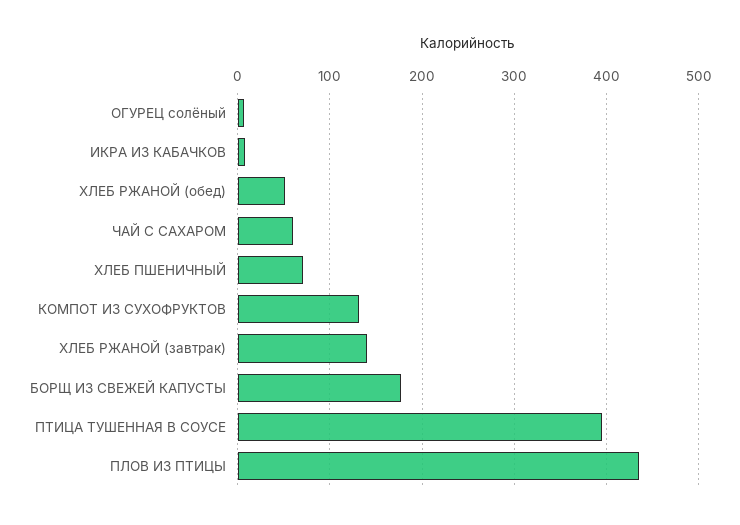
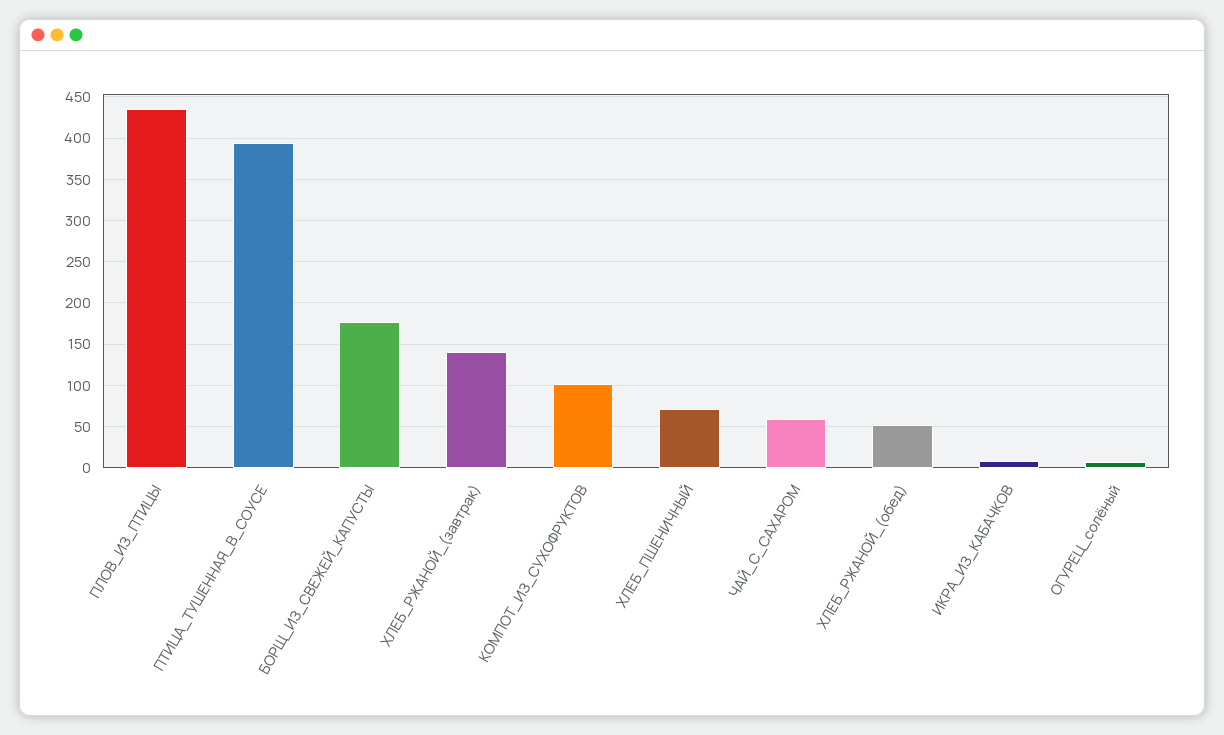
  {
    "ОГУРЕЦ солёный": 10,
    "ИКРА ИЗ КАБАЧКОВ": 10,
    "ХЛЕБ РЖАНОЙ (обед)": 50,
    "ЧАЙ С САХАРОМ": 60,
    "ХЛЕБ ПШЕНИЧНЫЙ": 70,
-   "КОМПОТ ИЗ СУХОФРУКТОВ": 130,
+   "КОМПОТ ИЗ СУХОФРУКТОВ": 100,
    "ХЛЕБ РЖАНОЙ (завтрак)": 140,
    "БОРЩ ИЗ СВЕЖЕЙ КАПУСТЫ": 180,
    "ПТИЦА ТУШЕННАЯ В СОУСЕ": 390,
    "ПЛОВ ИЗ ПТИЦЫ": 440
  }

